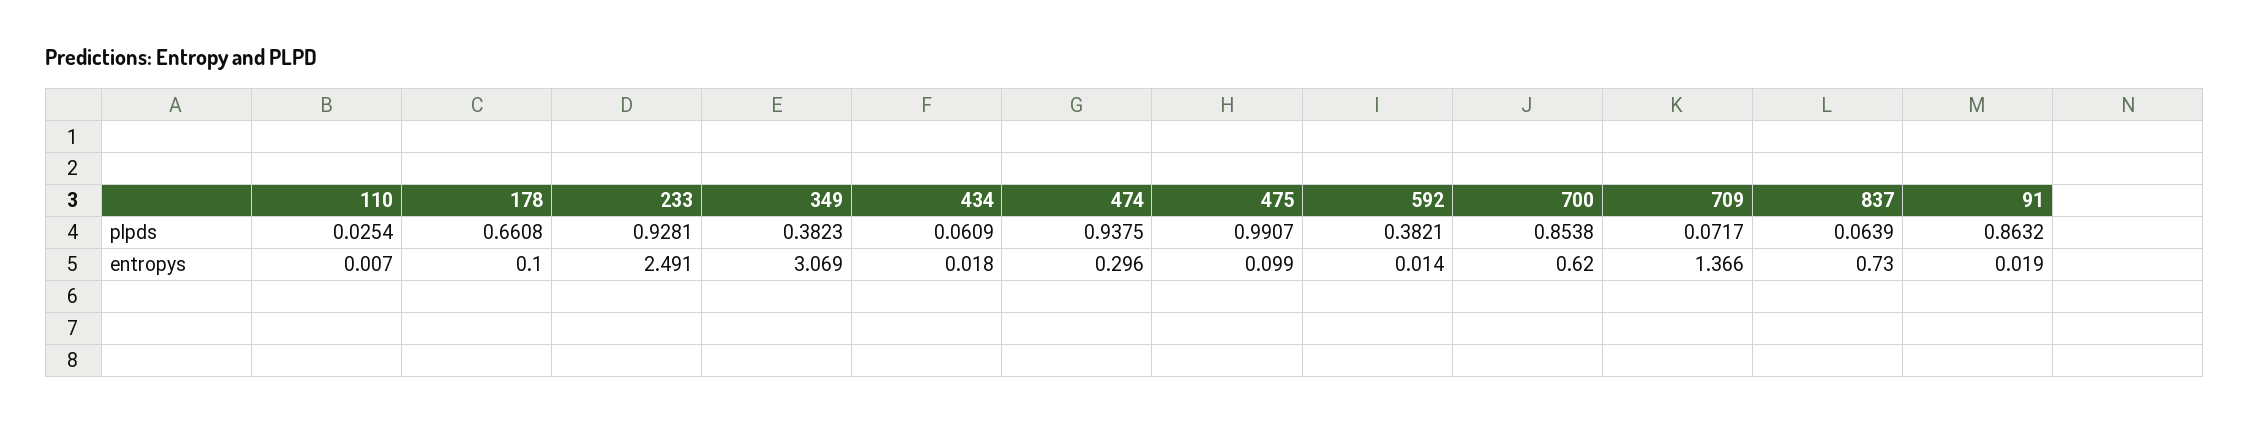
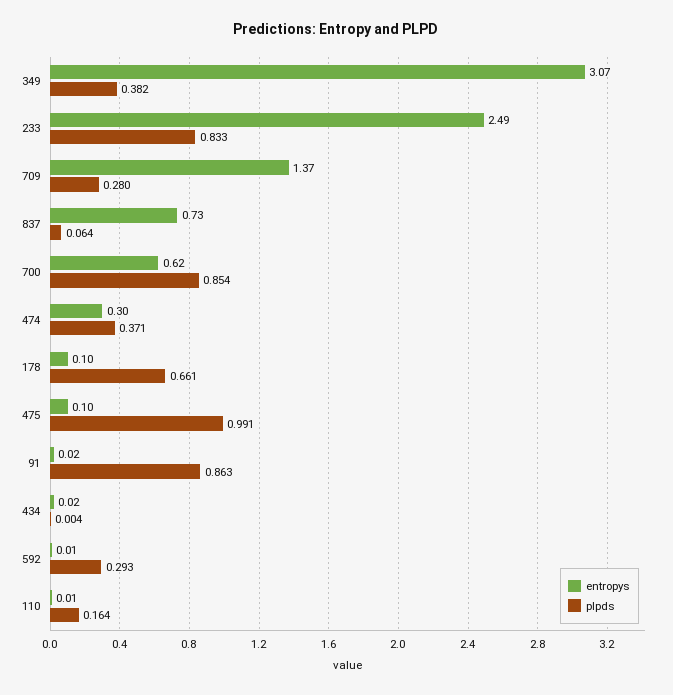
  {
    "plpds": {
-     "110": 0.0254,
+     "110": 0.164,
      "178": 0.6608,
-     "233": 0.9281,
+     "233": 0.833,
      "349": 0.3823,
-     "434": 0.0609,
+     "434": 0.004,
-     "474": 0.9375,
+     "474": 0.371,
      "475": 0.9907,
-     "592": 0.3821,
+     "592": 0.293,
      "700": 0.8538,
-     "709": 0.0717,
+     "709": 0.28,
      "837": 0.0639,
      "91": 0.8632
    },
    "entropys": {
      "110": 0.007,
      "178": 0.1,
      "233": 2.491,
      "349": 3.069,
      "434": 0.018,
      "474": 0.296,
      "475": 0.099,
      "592": 0.014,
      "700": 0.62,
      "709": 1.366,
      "837": 0.73,
      "91": 0.019
    }
  }

